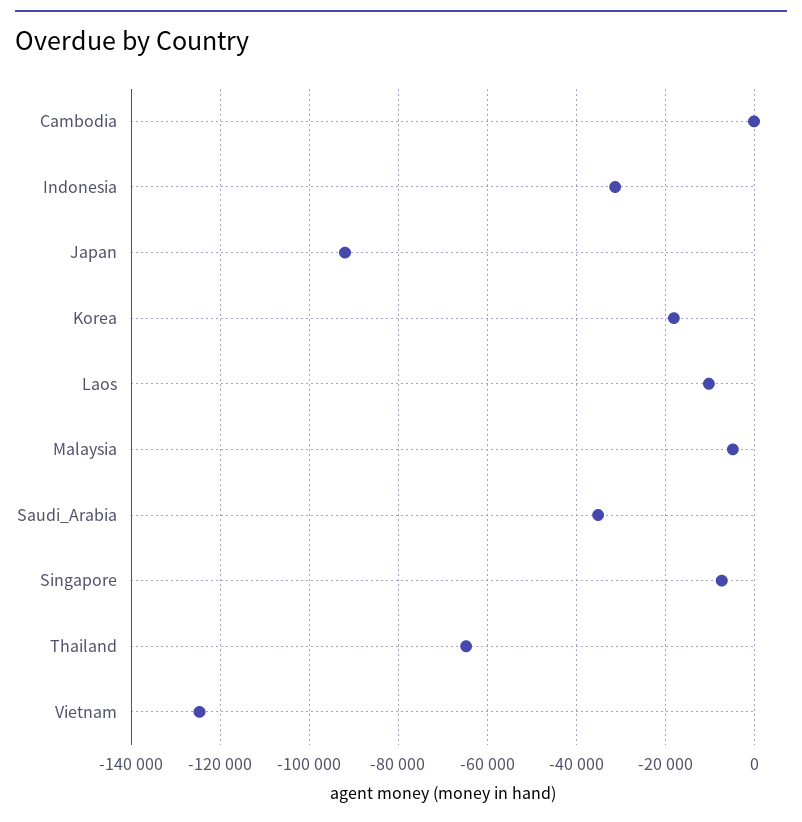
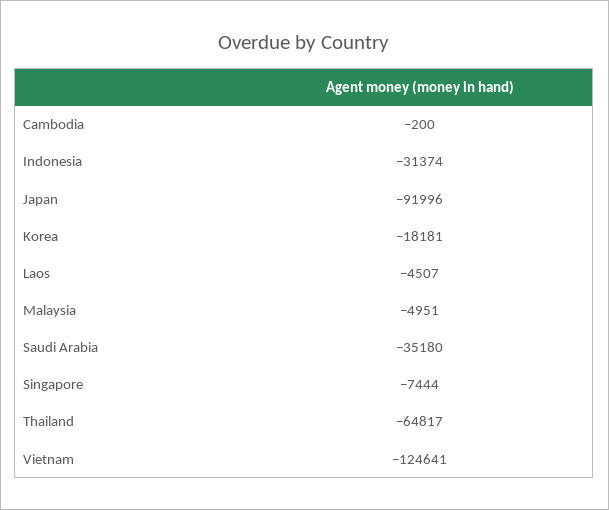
  {
    "Cambodia": -200,
    "Indonesia": -31374,
    "Japan": -91996,
    "Korea": -18181,
-   "Laos": -10000,
+   "Laos": -4507,
    "Malaysia": -4951,
    "Saudi_Arabia": -35180,
    "Singapore": -7444,
    "Thailand": -64817,
    "Vietnam": -124641
  }

